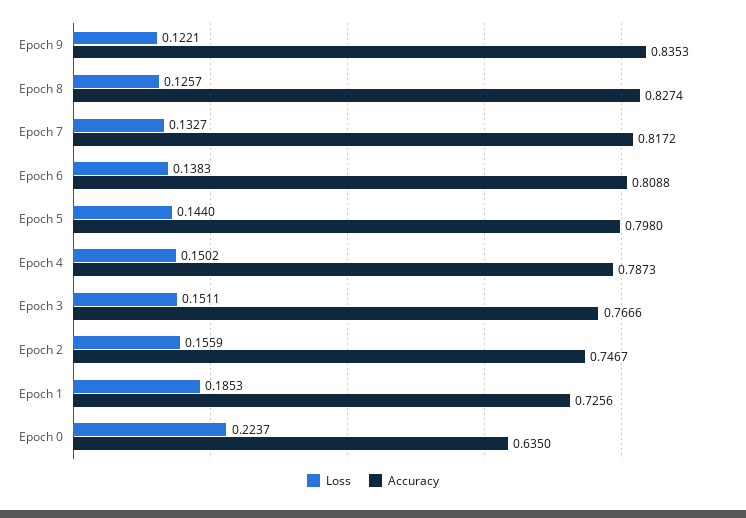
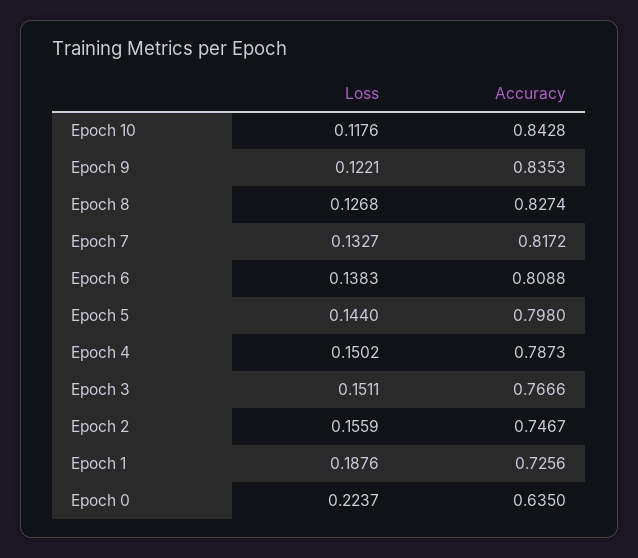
  {
    "Loss": {
      "Epoch 9": 0.1221,
-     "Epoch 8": 0.1257,
+     "Epoch 8": 0.1268,
      "Epoch 7": 0.1327,
      "Epoch 6": 0.1383,
      "Epoch 5": 0.144,
      "Epoch 4": 0.1502,
      "Epoch 3": 0.1511,
      "Epoch 2": 0.1559,
-     "Epoch 1": 0.1853,
+     "Epoch 1": 0.1876,
-     "Epoch 0": 0.2237
+     "Epoch 0": 0.2237,
+     "Epoch 10": 0.1176
    },
    "Accuracy": {
      "Epoch 9": 0.8353,
      "Epoch 8": 0.8274,
      "Epoch 7": 0.8172,
      "Epoch 6": 0.8088,
      "Epoch 5": 0.798,
      "Epoch 4": 0.7873,
      "Epoch 3": 0.7666,
      "Epoch 2": 0.7467,
      "Epoch 1": 0.7256,
-     "Epoch 0": 0.635
+     "Epoch 0": 0.635,
+     "Epoch 10": 0.8428
    }
  }

